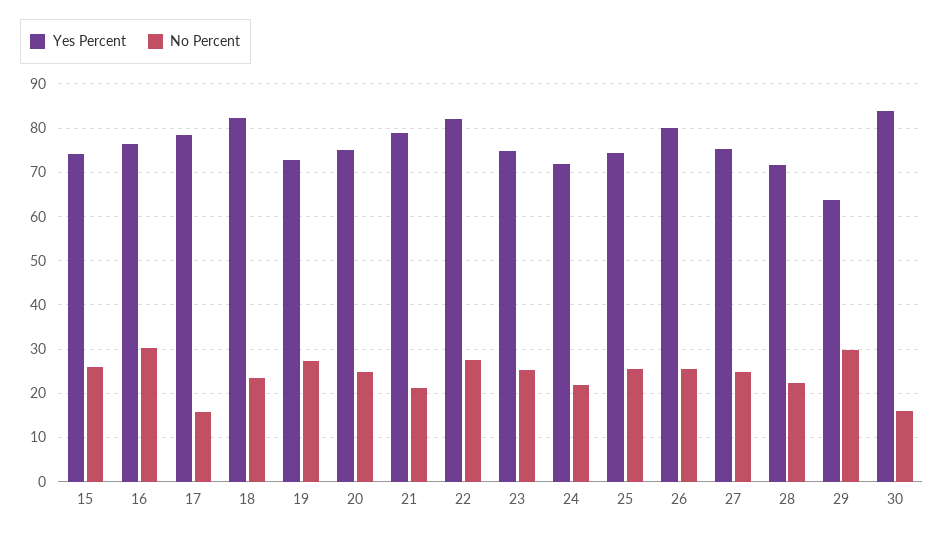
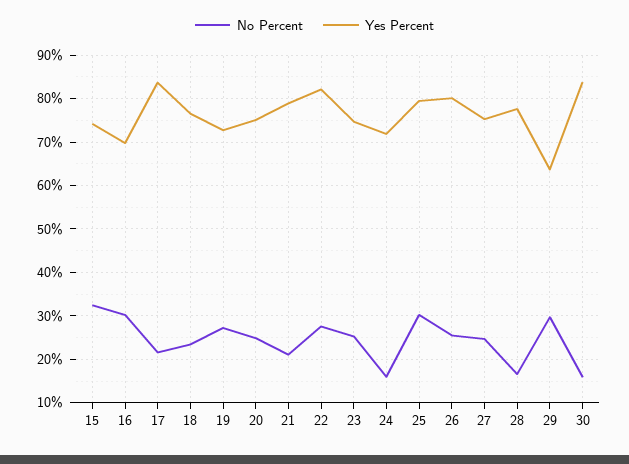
  {
    "Yes Percent": {
      "15": 74,
-     "16": 76,
+     "16": 70,
-     "17": 78,
+     "17": 84,
-     "18": 82,
+     "18": 76,
      "19": 72,
      "20": 76,
      "21": 78,
      "22": 82,
      "23": 74,
      "24": 72,
-     "25": 74,
+     "25": 80,
      "26": 80,
      "27": 76,
-     "28": 72,
+     "28": 78,
      "29": 64,
      "30": 84
    },
    "No Percent": {
-     "15": 26,
+     "15": 32,
      "16": 30,
-     "17": 16,
+     "17": 22,
      "18": 24,
      "19": 28,
      "20": 24,
      "21": 22,
      "22": 28,
      "23": 26,
-     "24": 22,
+     "24": 16,
-     "25": 26,
+     "25": 30,
      "26": 26,
      "27": 24,
-     "28": 22,
+     "28": 16,
      "29": 30,
      "30": 16
    }
  }

